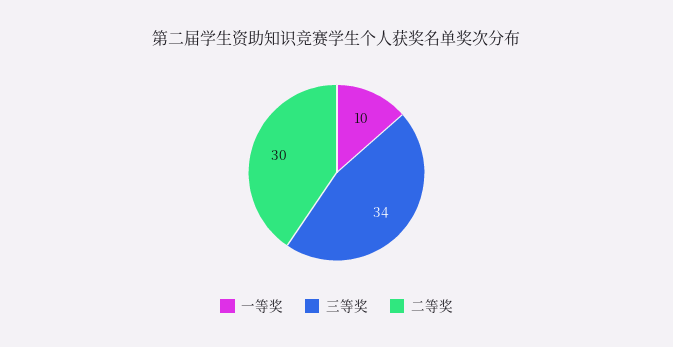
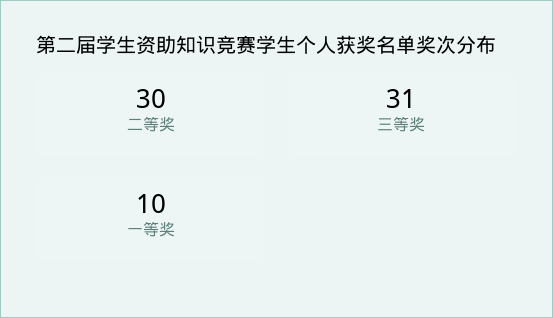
  {
    "一等奖": 10,
-   "三等奖": 34,
+   "三等奖": 31,
    "二等奖": 30
  }

